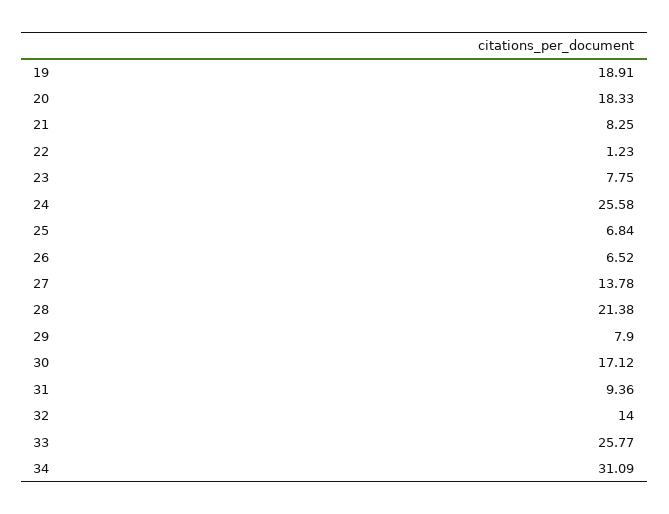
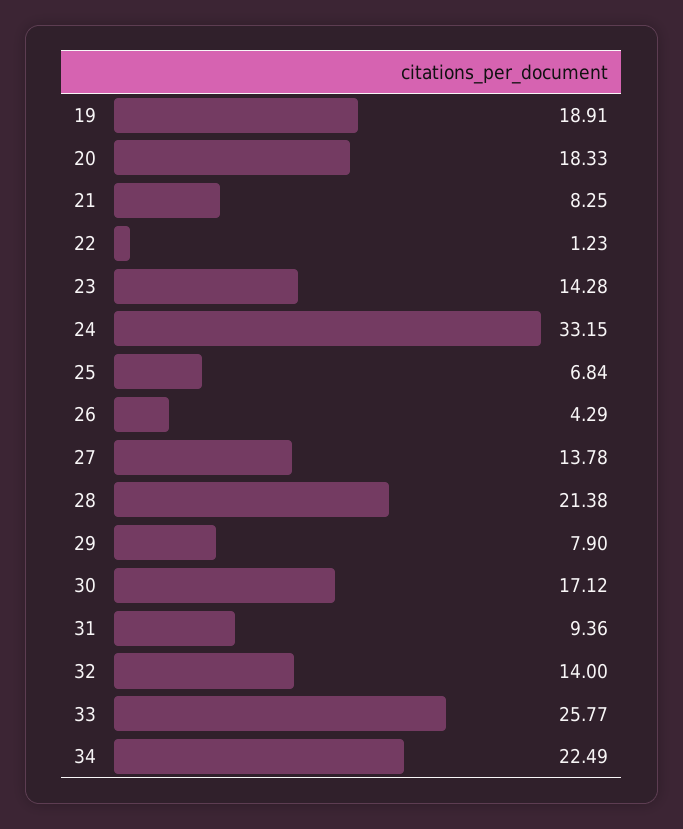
  {
    "19": 18.91,
    "20": 18.33,
    "21": 8.25,
    "22": 1.23,
-   "23": 7.75,
+   "23": 14.28,
-   "24": 25.58,
+   "24": 33.15,
    "25": 6.84,
-   "26": 6.52,
+   "26": 4.29,
    "27": 13.78,
    "28": 21.38,
    "29": 7.9,
    "30": 17.12,
    "31": 9.36,
    "32": 14,
    "33": 25.77,
-   "34": 31.09
+   "34": 22.49
  }

